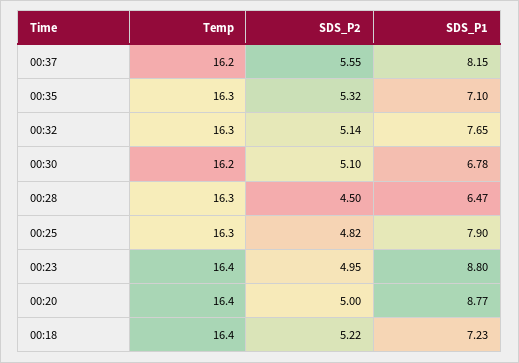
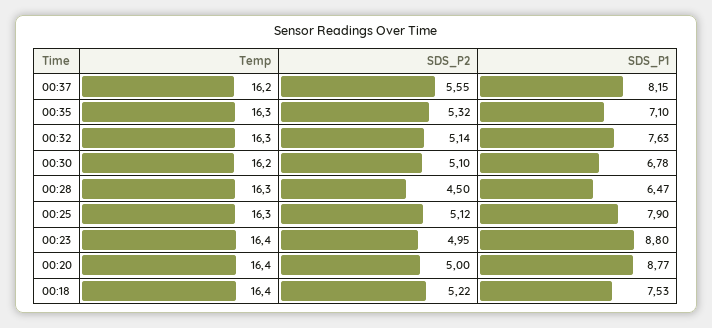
  {
    "Temp": {
      "00:37": 16.2,
      "00:35": 16.3,
      "00:32": 16.3,
      "00:30": 16.2,
      "00:28": 16.3,
      "00:25": 16.3,
      "00:23": 16.4,
      "00:20": 16.4,
      "00:18": 16.4
    },
    "SDS_P2": {
      "00:37": 5.55,
      "00:35": 5.32,
      "00:32": 5.14,
      "00:30": 5.1,
      "00:28": 4.5,
-     "00:25": 4.82,
+     "00:25": 5.12,
      "00:23": 4.95,
      "00:20": 5,
      "00:18": 5.22
    },
    "SDS_P1": {
      "00:37": 8.15,
      "00:35": 7.1,
-     "00:32": 7.65,
+     "00:32": 7.63,
      "00:30": 6.78,
      "00:28": 6.47,
      "00:25": 7.9,
      "00:23": 8.8,
      "00:20": 8.77,
-     "00:18": 7.23
+     "00:18": 7.53
    }
  }

